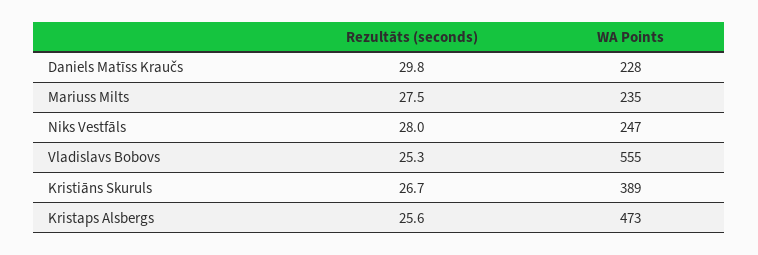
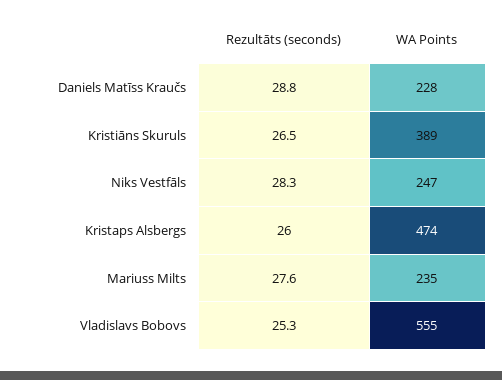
  {
    "Rezultāts (seconds)": {
-     "Daniels Matīss Kraučs": 29.8,
+     "Daniels Matīss Kraučs": 28.8,
-     "Mariuss Milts": 27.5,
+     "Mariuss Milts": 27.6,
-     "Niks Vestfāls": 28,
+     "Niks Vestfāls": 28.3,
      "Vladislavs Bobovs": 25.3,
-     "Kristiāns Skuruls": 26.7,
+     "Kristiāns Skuruls": 26.5,
-     "Kristaps Alsbergs": 25.6
+     "Kristaps Alsbergs": 26
    },
    "WA Points": {
      "Daniels Matīss Kraučs": 228,
      "Mariuss Milts": 235,
      "Niks Vestfāls": 247,
      "Vladislavs Bobovs": 555,
      "Kristiāns Skuruls": 389,
-     "Kristaps Alsbergs": 473
+     "Kristaps Alsbergs": 474
    }
  }

